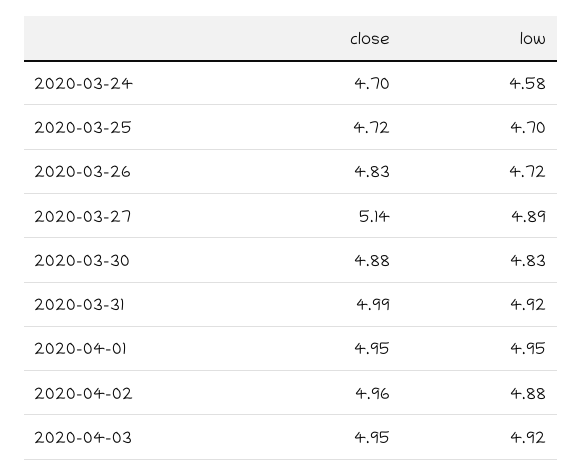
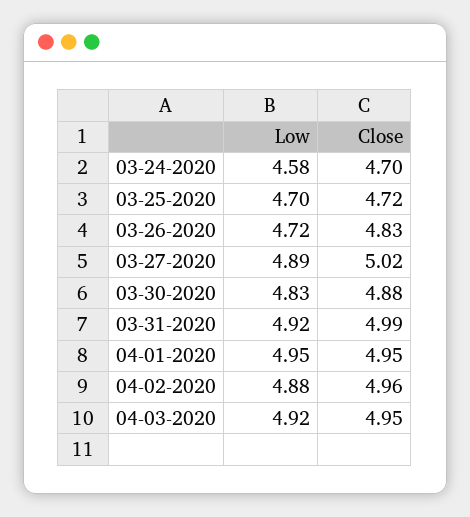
  {
    "close": {
      "2020-03-24": 4.7,
      "2020-03-25": 4.72,
      "2020-03-26": 4.83,
-     "2020-03-27": 5.14,
+     "2020-03-27": 5.02,
      "2020-03-30": 4.88,
      "2020-03-31": 4.99,
      "2020-04-01": 4.95,
      "2020-04-02": 4.96,
      "2020-04-03": 4.95
    },
    "low": {
      "2020-03-24": 4.58,
      "2020-03-25": 4.7,
      "2020-03-26": 4.72,
      "2020-03-27": 4.89,
      "2020-03-30": 4.83,
      "2020-03-31": 4.92,
      "2020-04-01": 4.95,
      "2020-04-02": 4.88,
      "2020-04-03": 4.92
    }
  }

